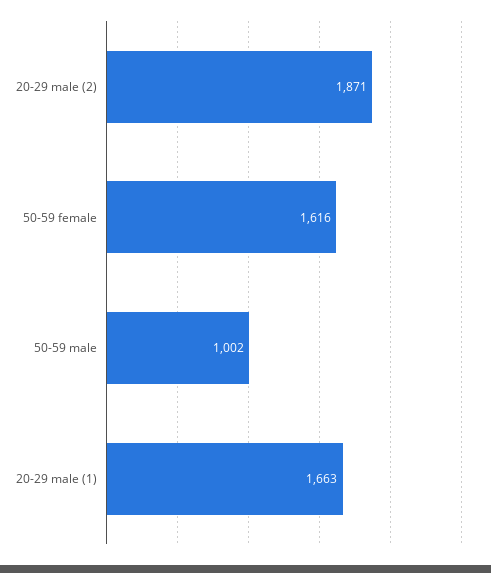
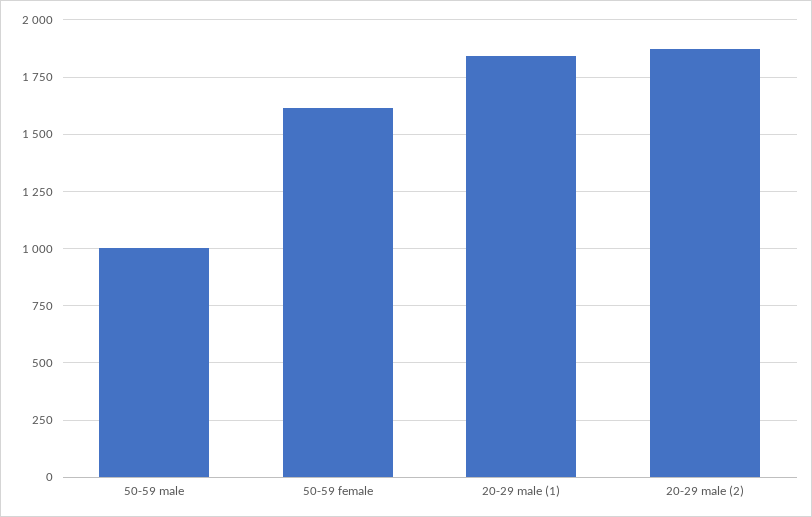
  {
    "20-29 male (2)": 1871,
    "50-59 female": 1616,
    "50-59 male": 1002,
-   "20-29 male (1)": 1663
+   "20-29 male (1)": 1850
  }

